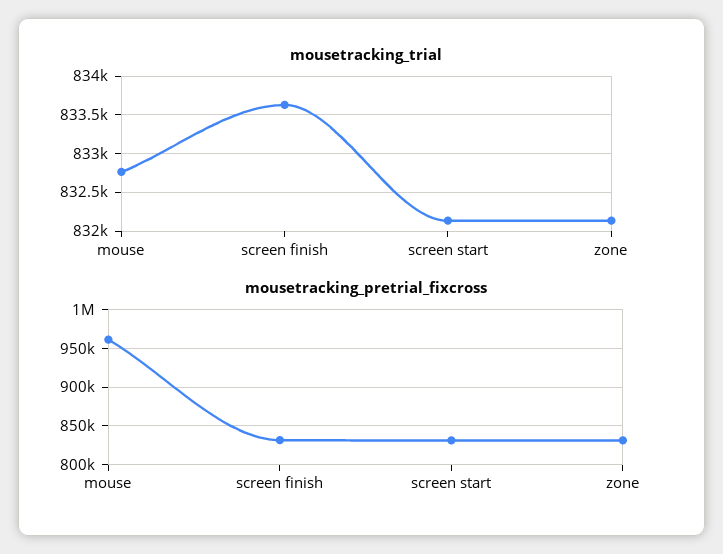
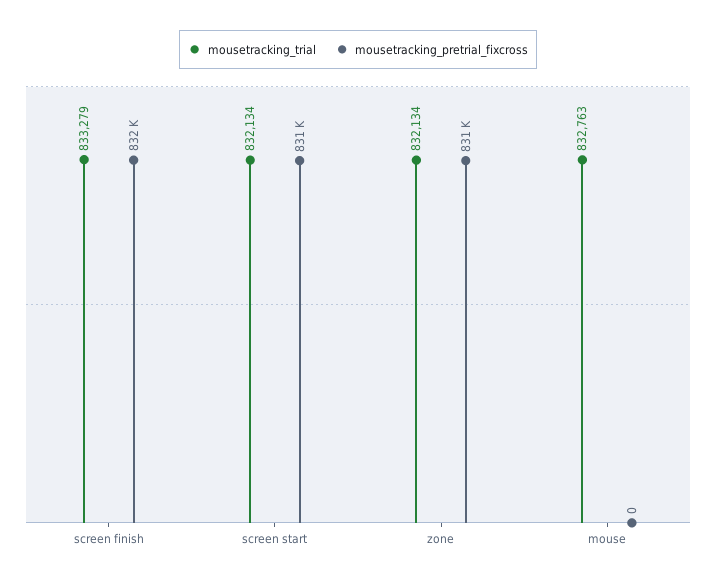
  {
    "mousetracking_trial": {
      "mouse": 832763,
-     "screen finish": 833600,
+     "screen finish": 833279,
      "screen start": 832134,
      "zone": 832134
    },
    "mousetracking_pretrial_fixcross": {
-     "mouse": 960000,
+     "mouse": 0,
      "screen finish": 832000,
      "screen start": 831000,
      "zone": 831000
    }
  }

